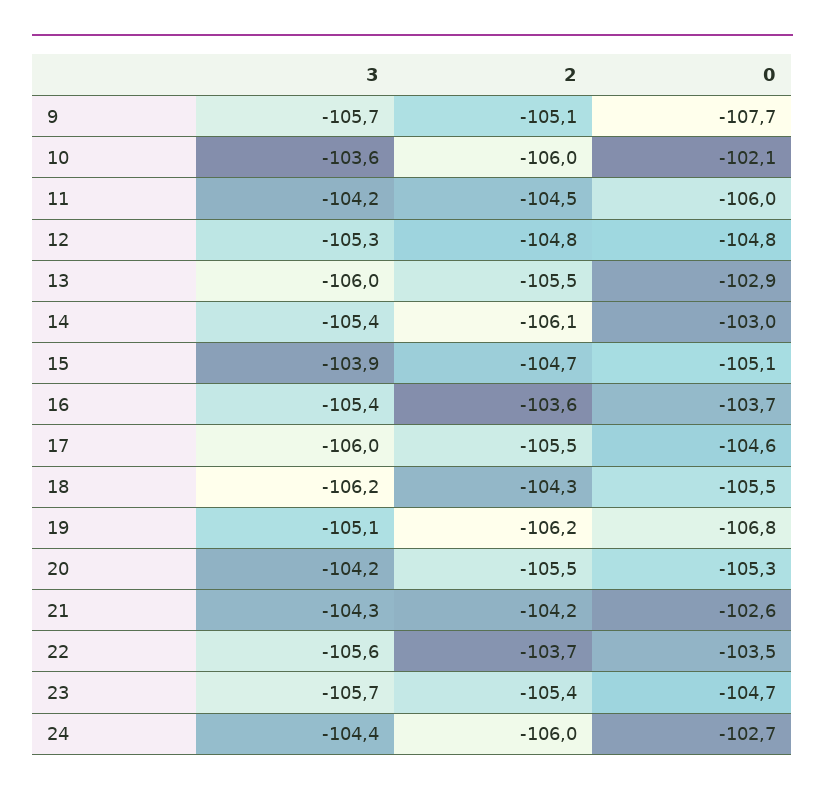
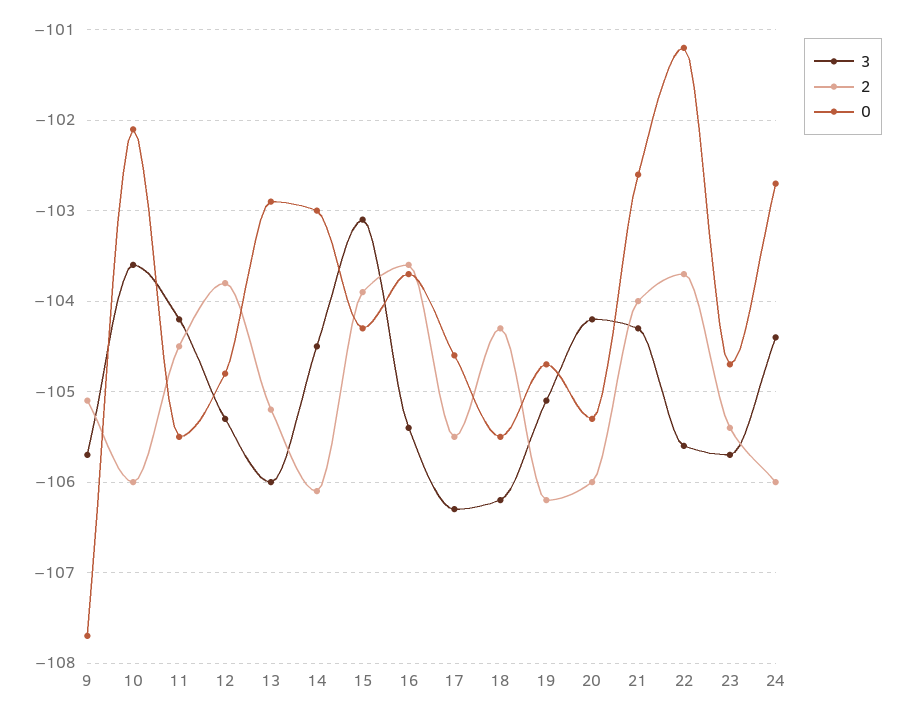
  {
    "3": {
      "9": -105.7,
      "10": -103.6,
      "11": -104.2,
      "12": -105.3,
      "13": -106,
-     "14": -105.4,
+     "14": -104.5,
-     "15": -103.9,
+     "15": -103.1,
      "16": -105.4,
-     "17": -106,
+     "17": -106.3,
      "18": -106.2,
      "19": -105.1,
      "20": -104.2,
      "21": -104.3,
      "22": -105.6,
      "23": -105.7,
      "24": -104.4
    },
    "2": {
      "9": -105.1,
      "10": -106,
      "11": -104.5,
-     "12": -104.8,
+     "12": -103.8,
-     "13": -105.5,
+     "13": -105.2,
      "14": -106.1,
-     "15": -104.7,
+     "15": -103.9,
      "16": -103.6,
      "17": -105.5,
      "18": -104.3,
      "19": -106.2,
-     "20": -105.5,
+     "20": -106,
-     "21": -104.2,
+     "21": -104,
      "22": -103.7,
      "23": -105.4,
      "24": -106
    },
    "0": {
      "9": -107.7,
      "10": -102.1,
-     "11": -106,
+     "11": -105.5,
      "12": -104.8,
      "13": -102.9,
      "14": -103,
-     "15": -105.1,
+     "15": -104.3,
      "16": -103.7,
      "17": -104.6,
      "18": -105.5,
-     "19": -106.8,
+     "19": -104.7,
      "20": -105.3,
      "21": -102.6,
-     "22": -103.5,
+     "22": -101.2,
      "23": -104.7,
      "24": -102.7
    }
  }

